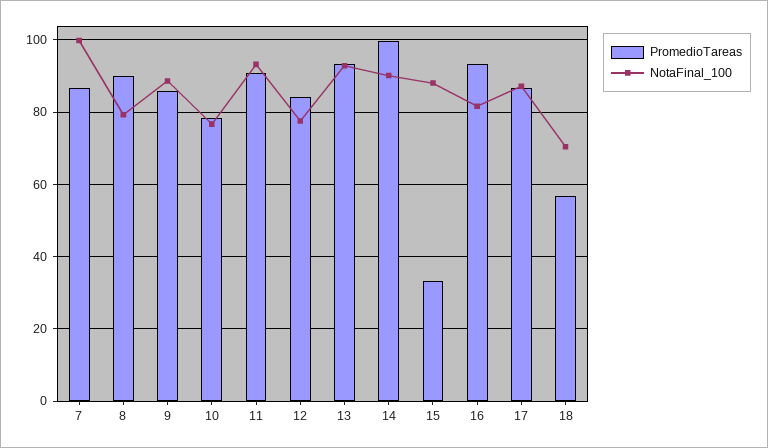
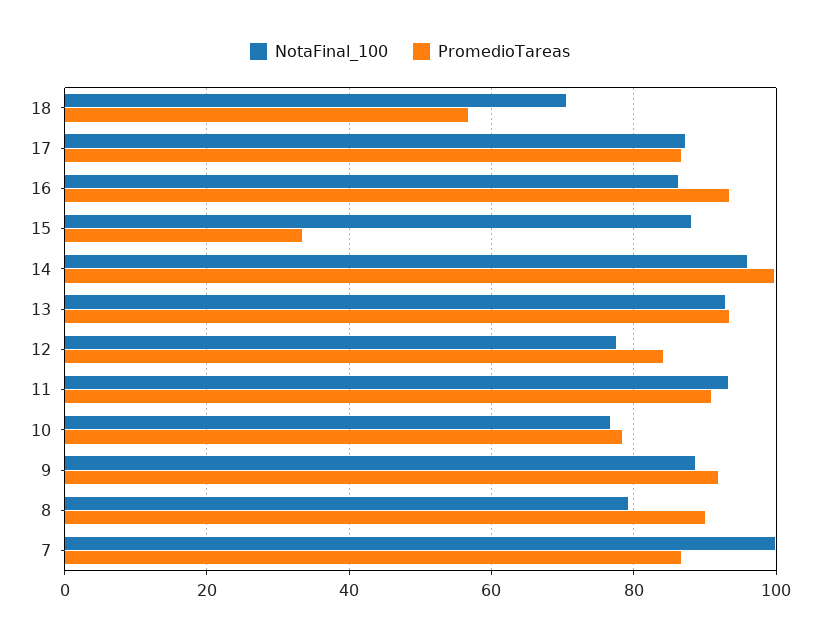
  {
    "PromedioTareas": {
      "7": 86,
      "8": 90,
-     "9": 86,
+     "9": 92,
      "10": 78,
      "11": 90,
      "12": 84,
      "13": 94,
      "14": 100,
      "15": 34,
      "16": 94,
      "17": 86,
      "18": 56
    },
    "NotaFinal_100": {
      "7": 100,
      "8": 80,
      "9": 88,
      "10": 76,
      "11": 94,
      "12": 78,
      "13": 92,
-     "14": 90,
+     "14": 96,
      "15": 88,
-     "16": 82,
+     "16": 86,
      "17": 88,
      "18": 70
    }
  }

